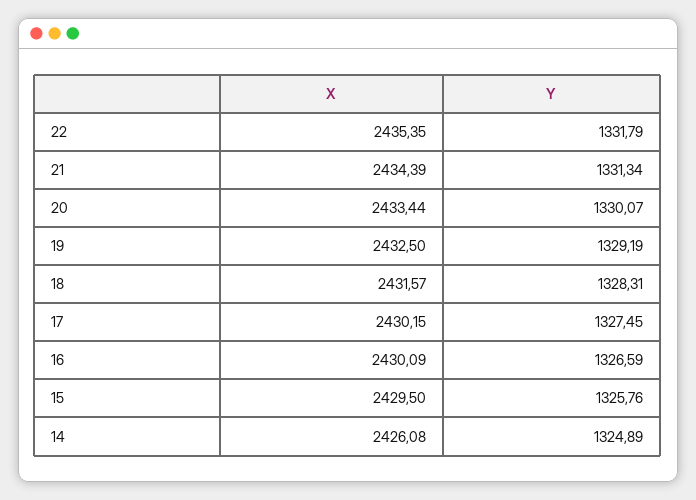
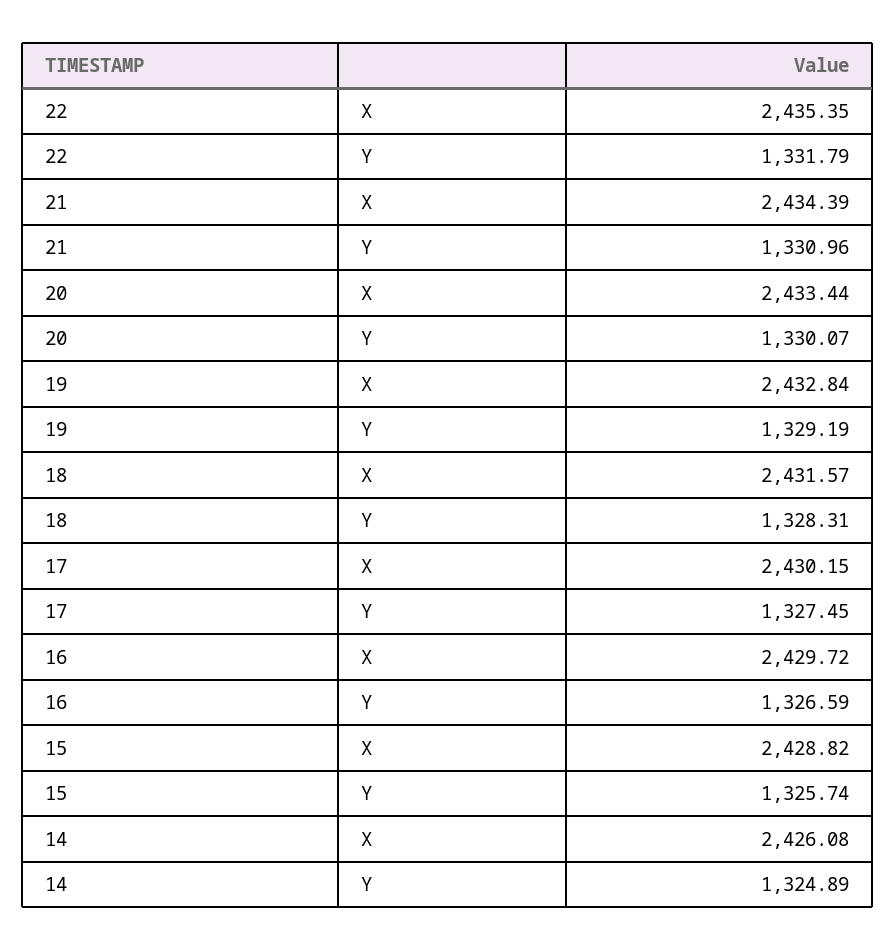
  {
    "X": {
      "22": 2435.35,
      "21": 2434.39,
      "20": 2433.44,
-     "19": 2432.5,
+     "19": 2432.84,
      "18": 2431.57,
      "17": 2430.15,
-     "16": 2430.09,
+     "16": 2429.72,
-     "15": 2429.5,
+     "15": 2428.82,
      "14": 2426.08
    },
    "Y": {
      "22": 1331.79,
-     "21": 1331.34,
+     "21": 1330.96,
      "20": 1330.07,
      "19": 1329.19,
      "18": 1328.31,
      "17": 1327.45,
      "16": 1326.59,
-     "15": 1325.76,
+     "15": 1325.74,
      "14": 1324.89
    }
  }

